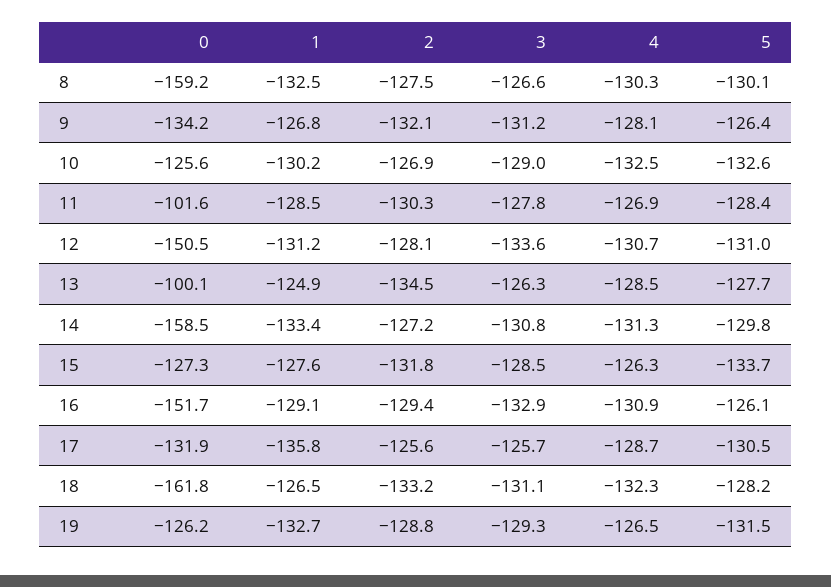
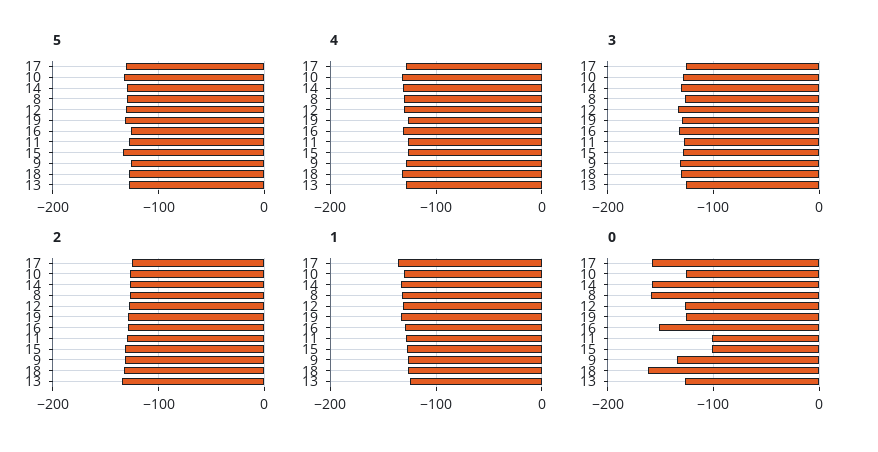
  {
    "0": {
      "8": -159.2,
      "9": -134.2,
      "10": -125.6,
      "11": -101.6,
-     "12": -150.5,
+     "12": -130,
-     "13": -100.1,
+     "13": -130,
      "14": -158.5,
-     "15": -127.3,
+     "15": -100,
      "16": -151.7,
-     "17": -131.9,
+     "17": -160,
      "18": -161.8,
      "19": -126.2
    },
    "1": {
      "8": -132.5,
      "9": -126.8,
      "10": -130.2,
      "11": -128.5,
      "12": -131.2,
      "13": -124.9,
      "14": -133.4,
      "15": -127.6,
      "16": -129.1,
      "17": -135.8,
      "18": -126.5,
      "19": -132.7
    },
    "2": {
      "8": -127.5,
      "9": -132.1,
      "10": -126.9,
      "11": -130.3,
      "12": -128.1,
      "13": -134.5,
      "14": -127.2,
      "15": -131.8,
      "16": -129.4,
      "17": -125.6,
      "18": -133.2,
      "19": -128.8
    },
    "3": {
      "8": -126.6,
      "9": -131.2,
      "10": -129,
      "11": -127.8,
      "12": -133.6,
      "13": -126.3,
      "14": -130.8,
      "15": -128.5,
      "16": -132.9,
      "17": -125.7,
      "18": -131.1,
      "19": -129.3
    },
    "4": {
      "8": -130.3,
      "9": -128.1,
      "10": -132.5,
      "11": -126.9,
      "12": -130.7,
      "13": -128.5,
      "14": -131.3,
      "15": -126.3,
      "16": -130.9,
      "17": -128.7,
      "18": -132.3,
      "19": -126.5
    },
    "5": {
      "8": -130.1,
      "9": -126.4,
      "10": -132.6,
      "11": -128.4,
      "12": -131,
      "13": -127.7,
      "14": -129.8,
      "15": -133.7,
      "16": -126.1,
      "17": -130.5,
      "18": -128.2,
      "19": -131.5
    }
  }

